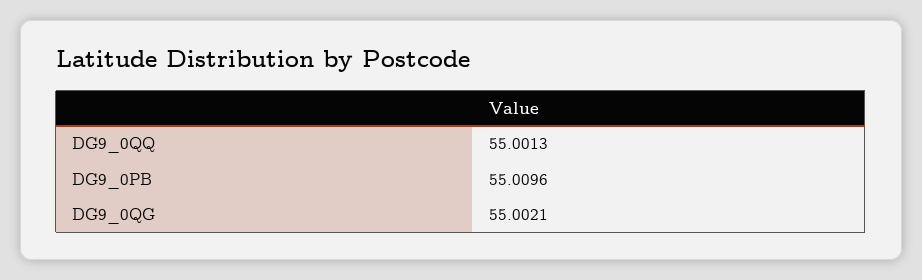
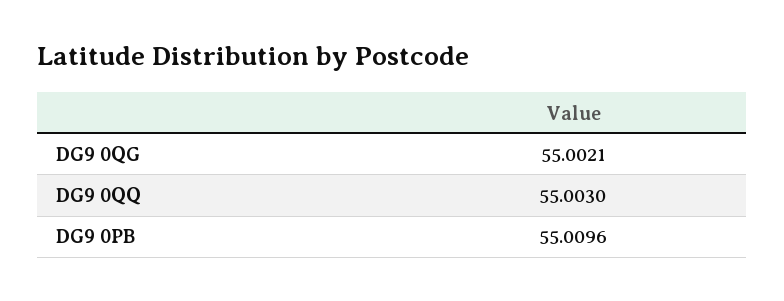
  {
-   "DG9_0QQ": 55.0013,
+   "DG9_0QQ": 55.003,
    "DG9_0PB": 55.0096,
    "DG9_0QG": 55.0021
  }

